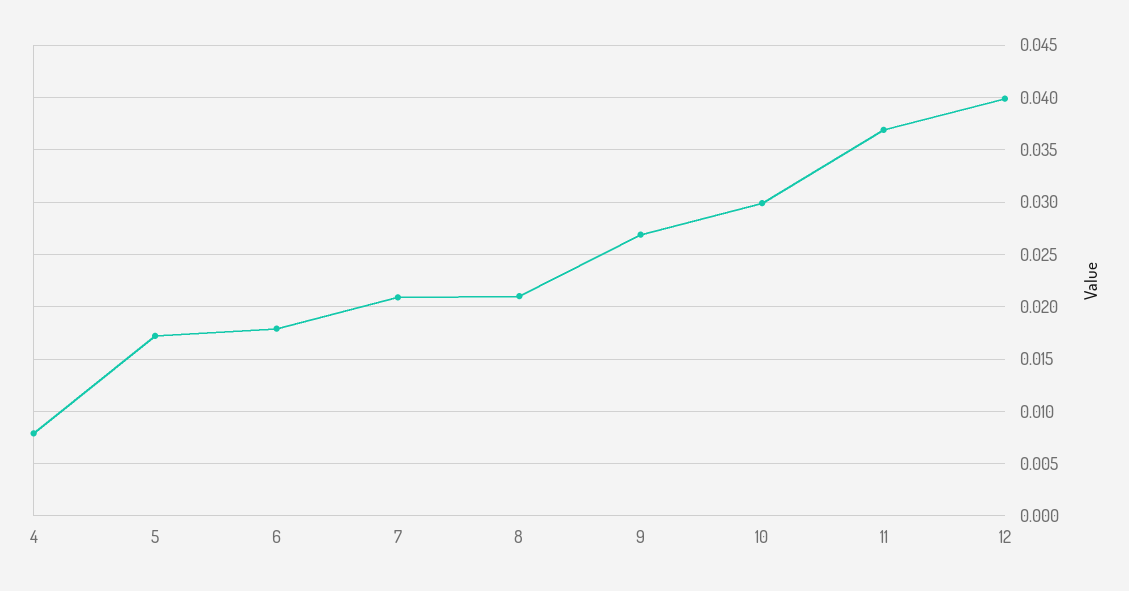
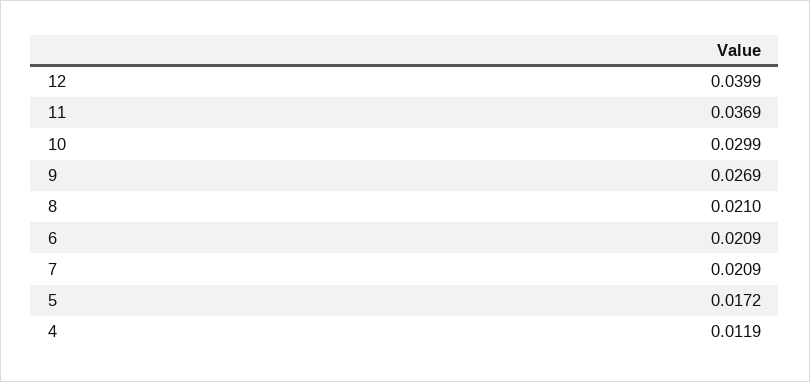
  {
-   "4": 0.008,
+   "4": 0.0119,
    "5": 0.0172,
-   "6": 0.018,
+   "6": 0.0209,
    "7": 0.0209,
    "8": 0.021,
    "9": 0.0269,
    "10": 0.0299,
    "11": 0.0369,
    "12": 0.0399
  }

